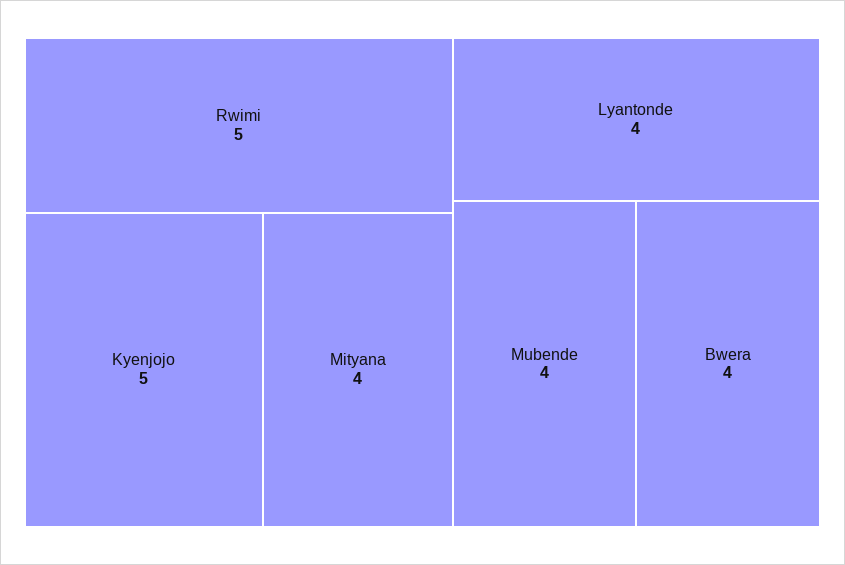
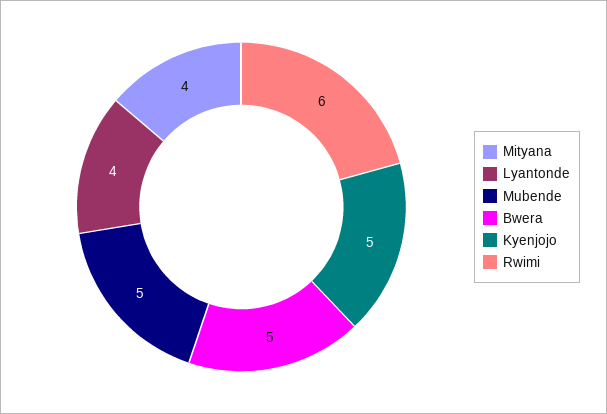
  {
-   "Rwimi": 5,
+   "Rwimi": 6,
    "Kyenjojo": 5,
    "Mityana": 4,
    "Lyantonde": 4,
-   "Mubende": 4,
+   "Mubende": 5,
-   "Bwera": 4
+   "Bwera": 5
  }

